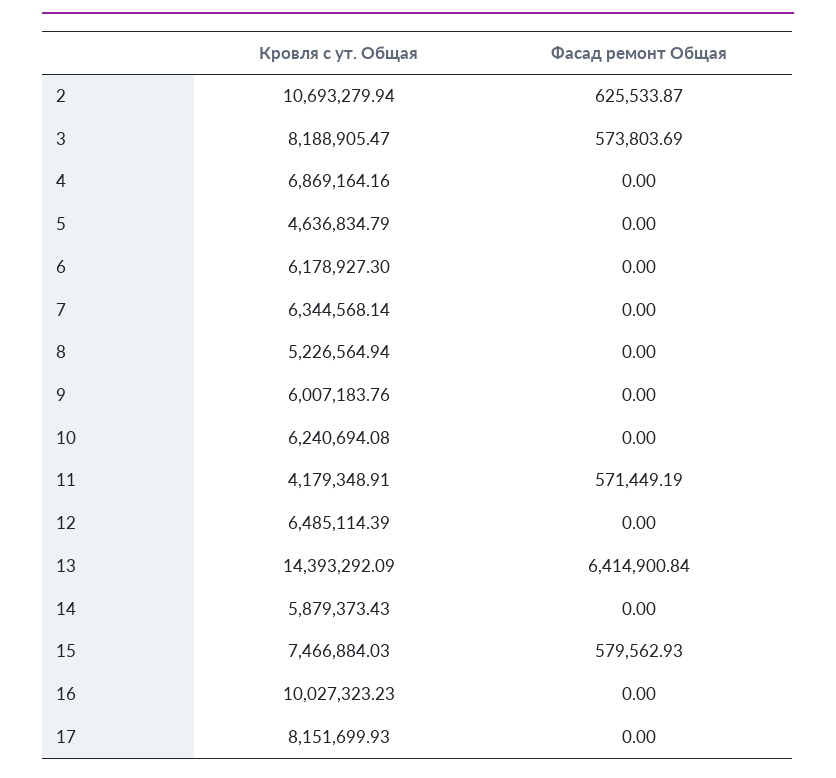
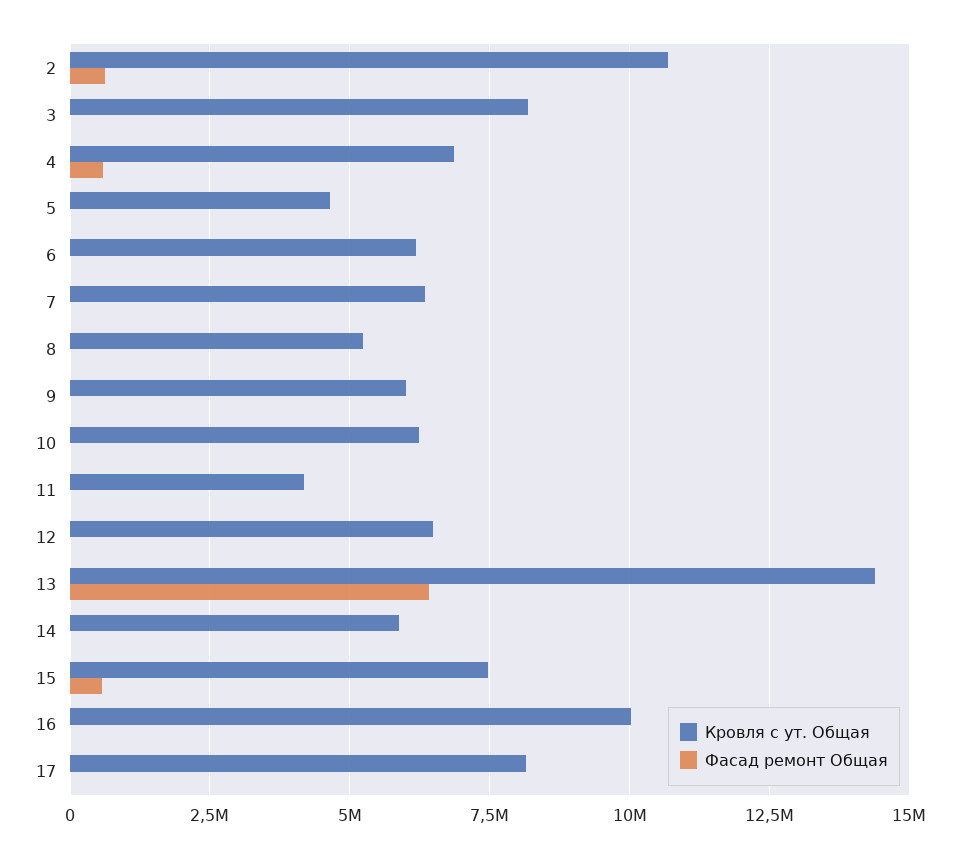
  {
    "Кровля с ут. Общая": {
      "2": 10693279.94,
      "3": 8188905.47,
      "4": 6869164.16,
      "5": 4636834.79,
      "6": 6178927.3,
      "7": 6344568.14,
      "8": 5226564.94,
      "9": 6007183.76,
      "10": 6240694.08,
      "11": 4179348.91,
      "12": 6485114.39,
      "13": 14393292.09,
      "14": 5879373.43,
      "15": 7466884.03,
      "16": 10027323.23,
      "17": 8151699.93
    },
    "Фасад ремонт Общая": {
      "2": 625533.87,
-     "3": 573803.69,
+     "3": 0,
-     "4": 0,
+     "4": 500000,
      "5": 0,
      "6": 0,
      "7": 0,
      "8": 0,
      "9": 0,
      "10": 0,
-     "11": 571449.19,
+     "11": 0,
      "12": 0,
      "13": 6414900.84,
      "14": 0,
      "15": 579562.93,
      "16": 0,
      "17": 0
    }
  }

